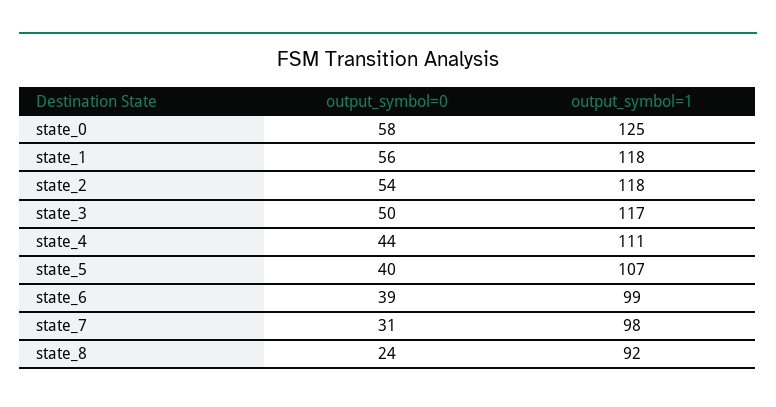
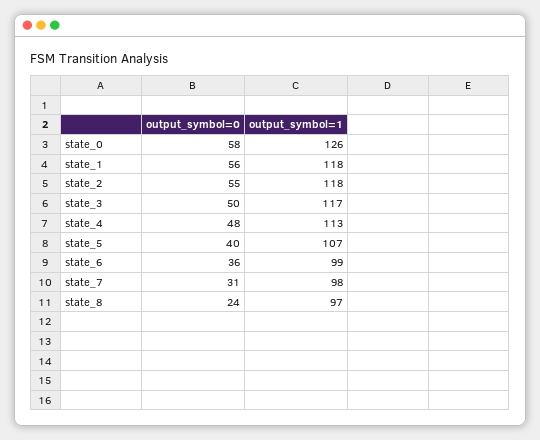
  {
    "output_symbol=0": {
      "state_0": 58,
      "state_1": 56,
-     "state_2": 54,
+     "state_2": 55,
      "state_3": 50,
-     "state_4": 44,
+     "state_4": 48,
      "state_5": 40,
-     "state_6": 39,
+     "state_6": 36,
      "state_7": 31,
      "state_8": 24
    },
    "output_symbol=1": {
-     "state_0": 125,
+     "state_0": 126,
      "state_1": 118,
      "state_2": 118,
      "state_3": 117,
-     "state_4": 111,
+     "state_4": 113,
      "state_5": 107,
      "state_6": 99,
      "state_7": 98,
-     "state_8": 92
+     "state_8": 97
    }
  }

